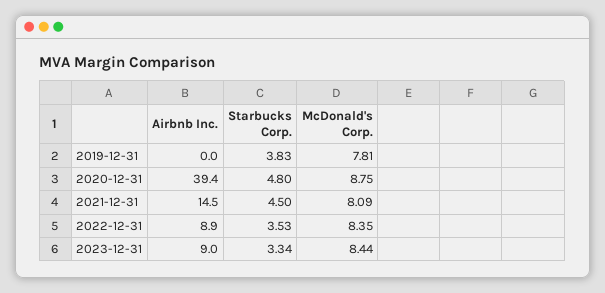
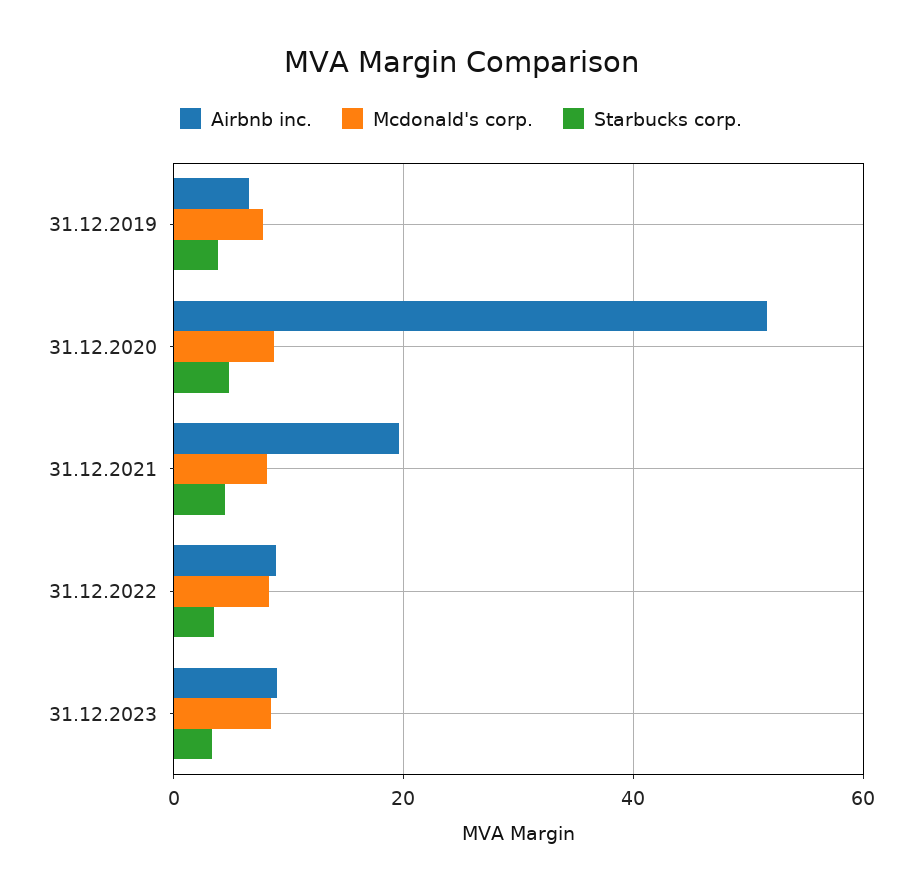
  {
    "Airbnb Inc.": {
-     "2019-12-31": 0,
+     "2019-12-31": 6,
-     "2020-12-31": 39.4,
+     "2020-12-31": 52,
-     "2021-12-31": 14.5,
+     "2021-12-31": 20,
      "2022-12-31": 8.9,
      "2023-12-31": 9
    },
    "Starbucks Corp.": {
      "2019-12-31": 3.83,
      "2020-12-31": 4.8,
      "2021-12-31": 4.5,
      "2022-12-31": 3.53,
      "2023-12-31": 3.34
    },
    "McDonald's Corp.": {
      "2019-12-31": 7.81,
      "2020-12-31": 8.75,
      "2021-12-31": 8.09,
      "2022-12-31": 8.35,
      "2023-12-31": 8.44
    }
  }

